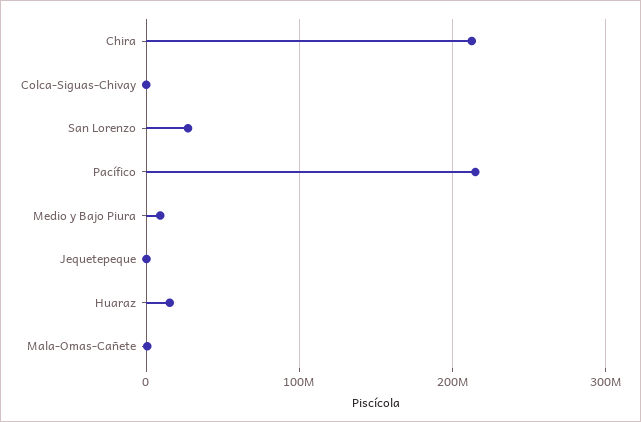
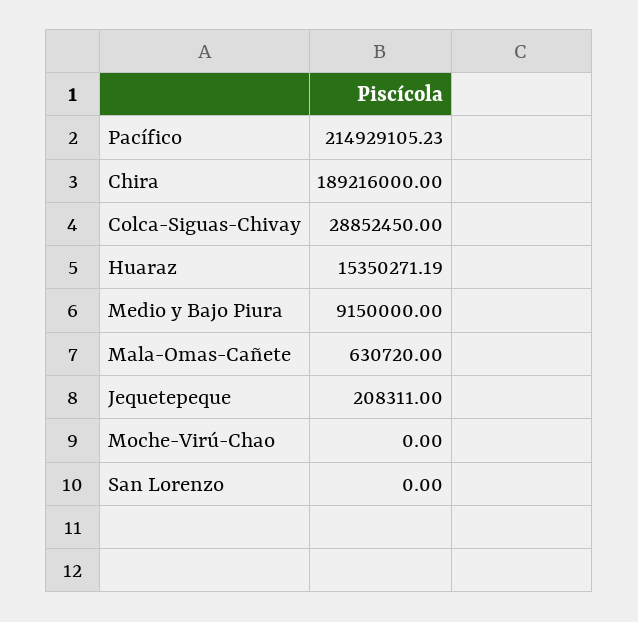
  {
-   "Chira": 210000000,
+   "Chira": 189216000,
-   "Colca-Siguas-Chivay": 0,
+   "Colca-Siguas-Chivay": 28852450,
-   "San Lorenzo": 30000000,
+   "San Lorenzo": 0,
    "Pacífico": 214929105.23,
    "Medio y Bajo Piura": 9150000,
    "Jequetepeque": 208311,
    "Huaraz": 15350271.19,
-   "Mala-Omas-Cañete": 630720
+   "Mala-Omas-Cañete": 630720,
+   "Moche-Virú-Chao": 0
  }

